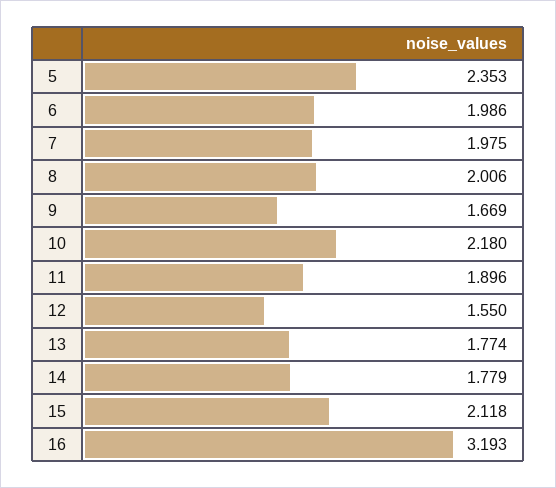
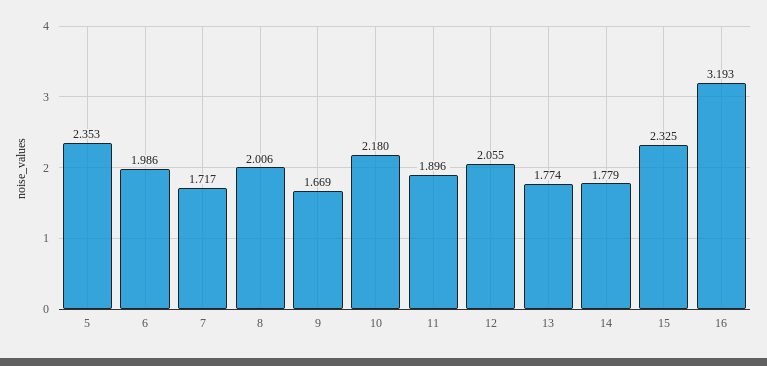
  {
    "5": 2.353,
    "6": 1.986,
-   "7": 1.975,
+   "7": 1.717,
    "8": 2.006,
    "9": 1.669,
    "10": 2.18,
    "11": 1.896,
-   "12": 1.55,
+   "12": 2.055,
    "13": 1.774,
    "14": 1.779,
-   "15": 2.118,
+   "15": 2.325,
    "16": 3.193
  }

